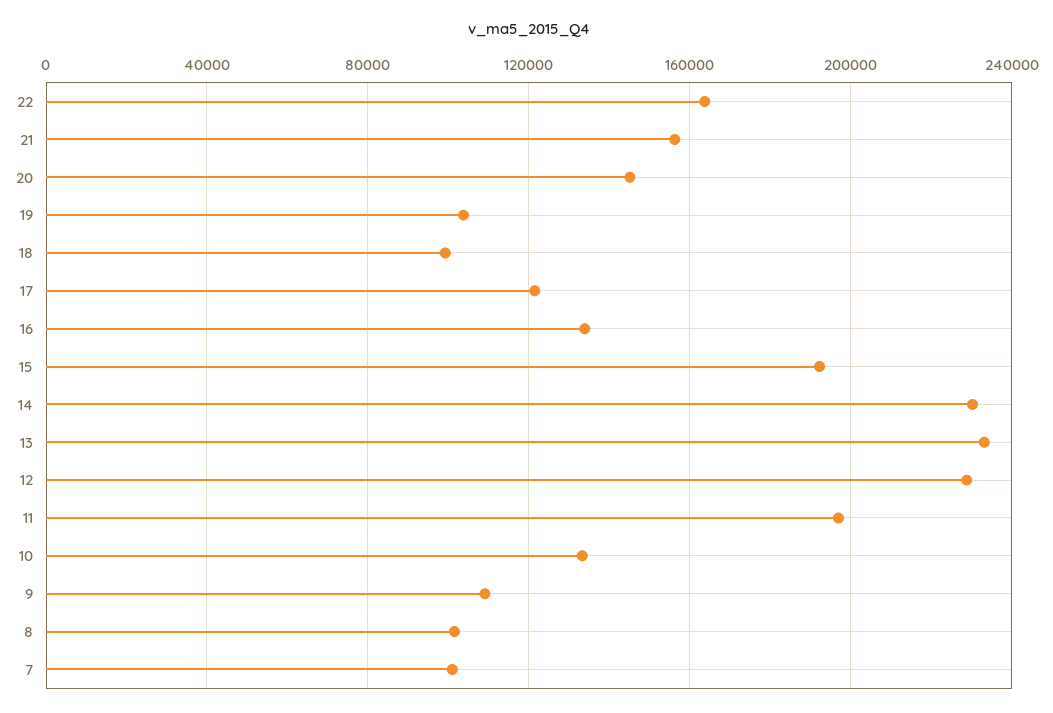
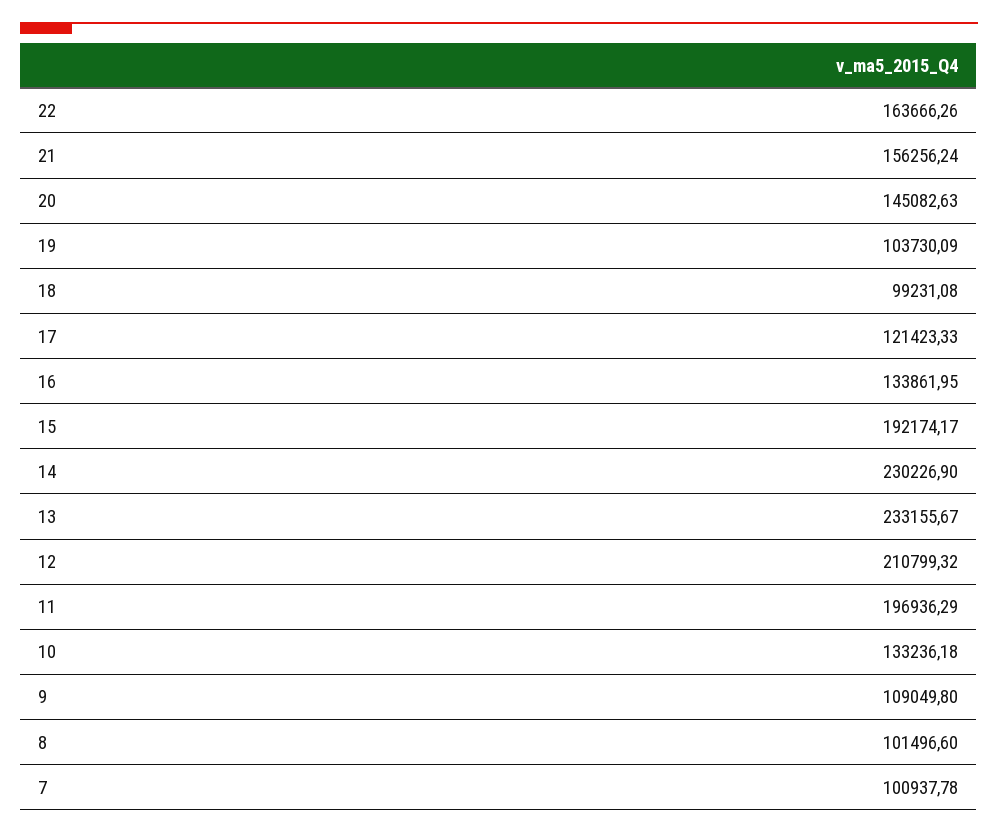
  {
    "22": 163666.26,
    "21": 156256.24,
    "20": 145082.63,
    "19": 103730.09,
    "18": 99231.08,
    "17": 121423.33,
    "16": 133861.95,
    "15": 192174.17,
    "14": 230226.9,
    "13": 233155.67,
-   "12": 230000,
+   "12": 210799.32,
    "11": 196936.29,
    "10": 133236.18,
    "9": 109049.8,
    "8": 101496.6,
    "7": 100937.78
  }

